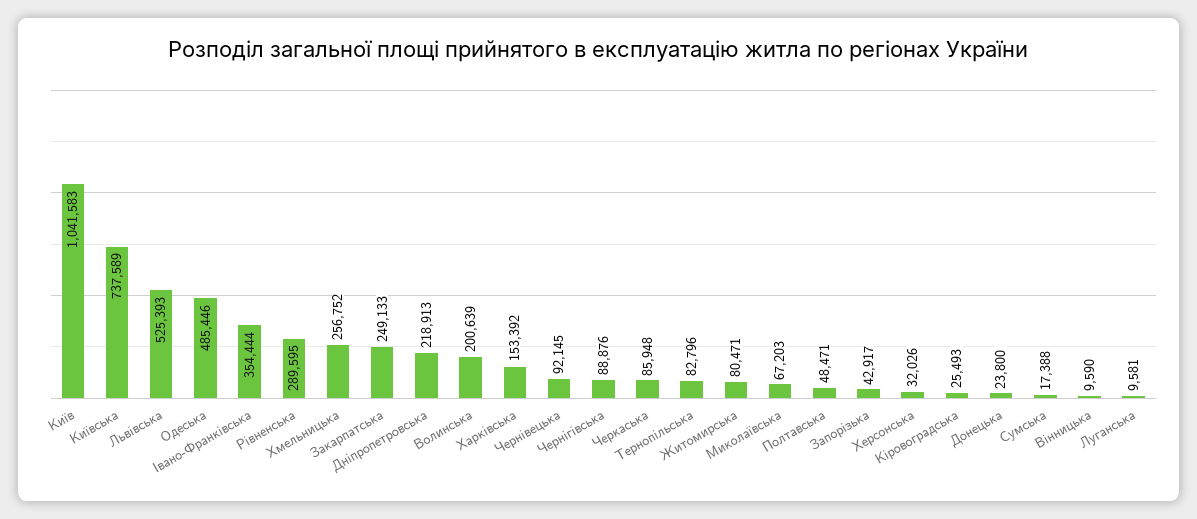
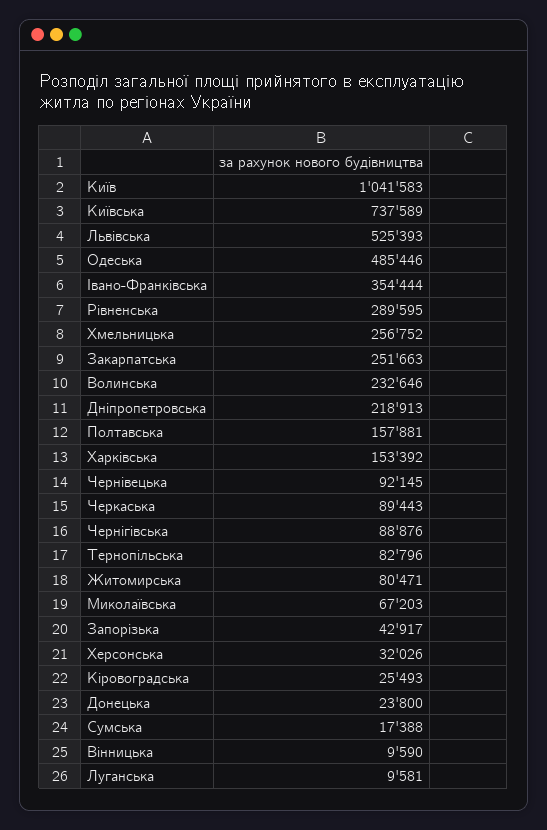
  {
    "Київ": 1041583,
    "Київська": 737589,
    "Львівська": 525393,
    "Одеська": 485446,
    "Івано-Франківська": 354444,
    "Рівненська": 289595,
    "Хмельницька": 256752,
-   "Закарпатська": 249133,
+   "Закарпатська": 251663,
    "Дніпропетровська": 218913,
-   "Волинська": 200639,
+   "Волинська": 232646,
    "Харківська": 153392,
    "Чернівецька": 92145,
    "Чернігівська": 88876,
-   "Черкаська": 85948,
+   "Черкаська": 89443,
    "Тернопільська": 82796,
    "Житомирська": 80471,
    "Миколаївська": 67203,
-   "Полтавська": 48471,
+   "Полтавська": 157881,
    "Запорізька": 42917,
    "Херсонська": 32026,
    "Кіровоградська": 25493,
    "Донецька": 23800,
    "Сумська": 17388,
    "Вінницька": 9590,
    "Луганська": 9581
  }

